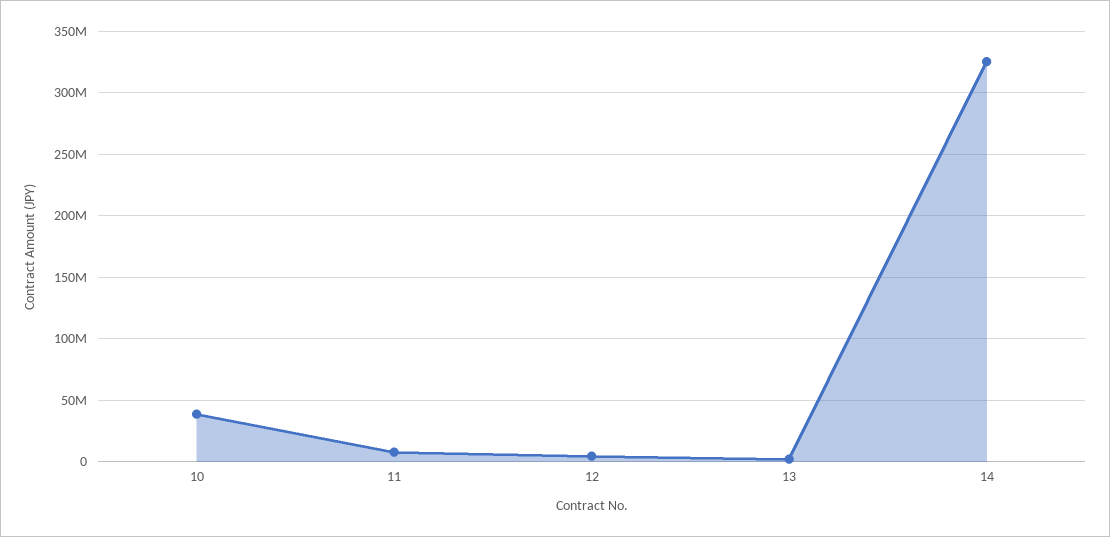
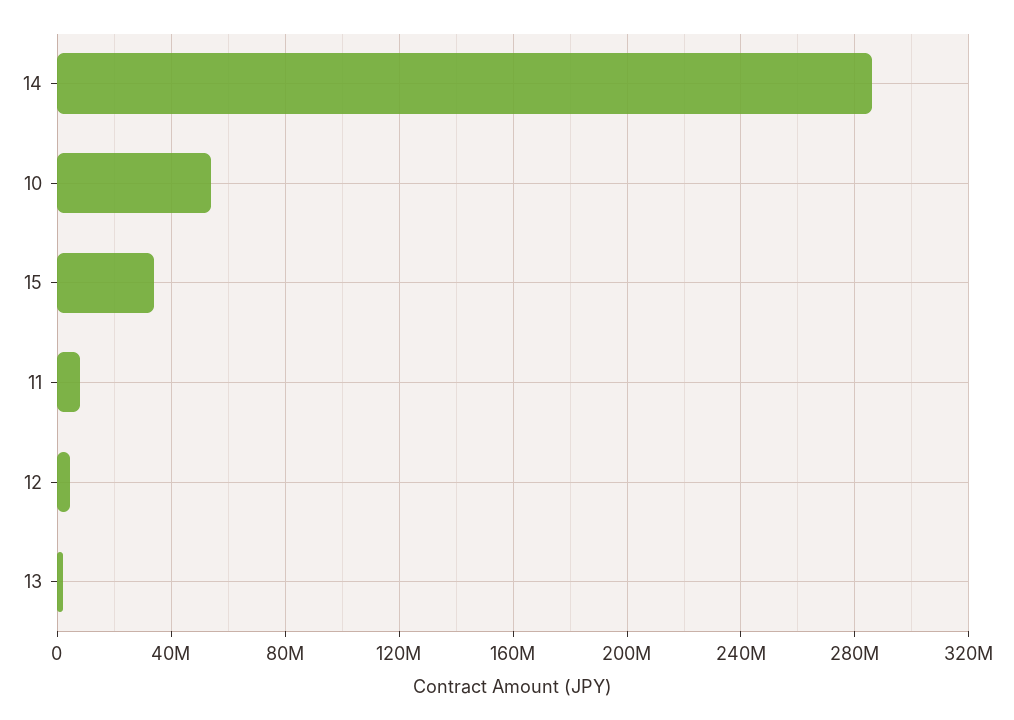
  {
-   "10": 40000000,
+   "10": 55000000,
    "11": 10000000,
    "12": 5000000,
    "13": 0,
-   "14": 325000000
+   "14": 285000000,
+   "15": 35000000
  }

